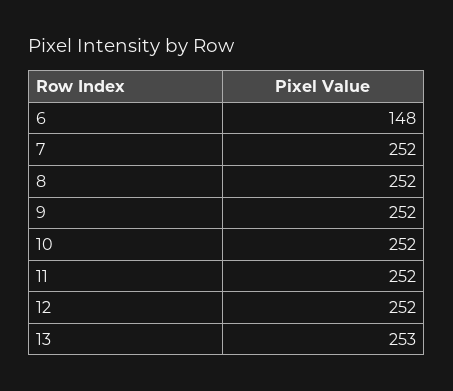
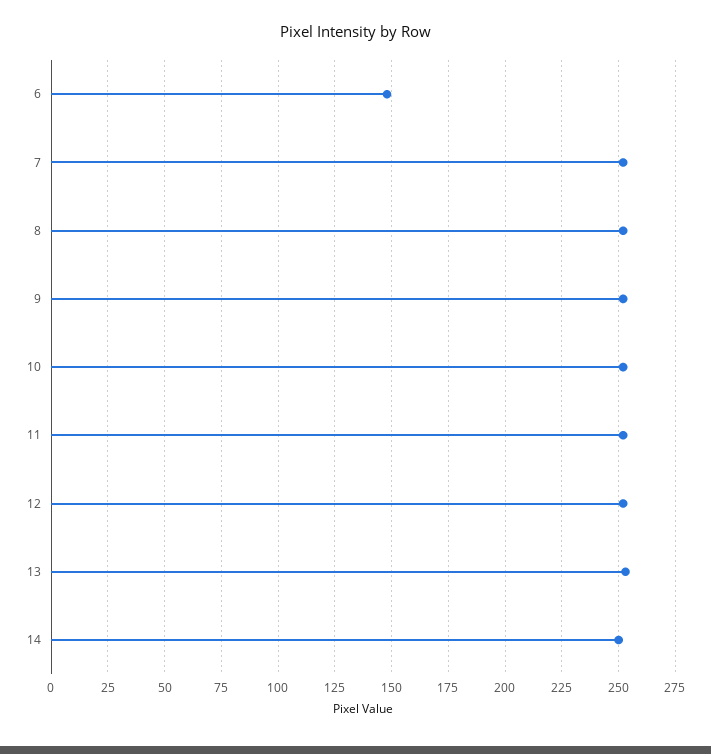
  {
    "6": 148,
    "7": 252,
    "8": 252,
    "9": 252,
    "10": 252,
    "11": 252,
    "12": 252,
-   "13": 253
+   "13": 253,
+   "14": 250
  }

